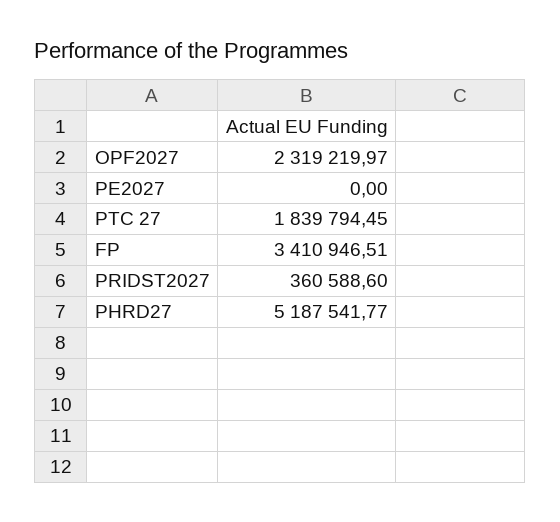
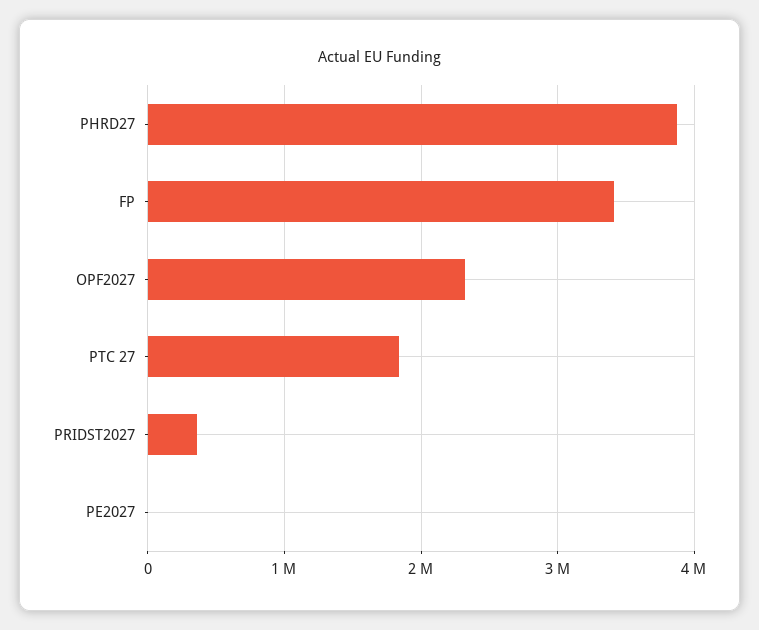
  {
    "OPF2027": 2319219.97,
    "PE2027": 0,
    "PTC 27": 1839794.45,
    "FP": 3410946.51,
    "PRIDST2027": 360588.6,
-   "PHRD27": 5187541.77
+   "PHRD27": 3900000
  }

